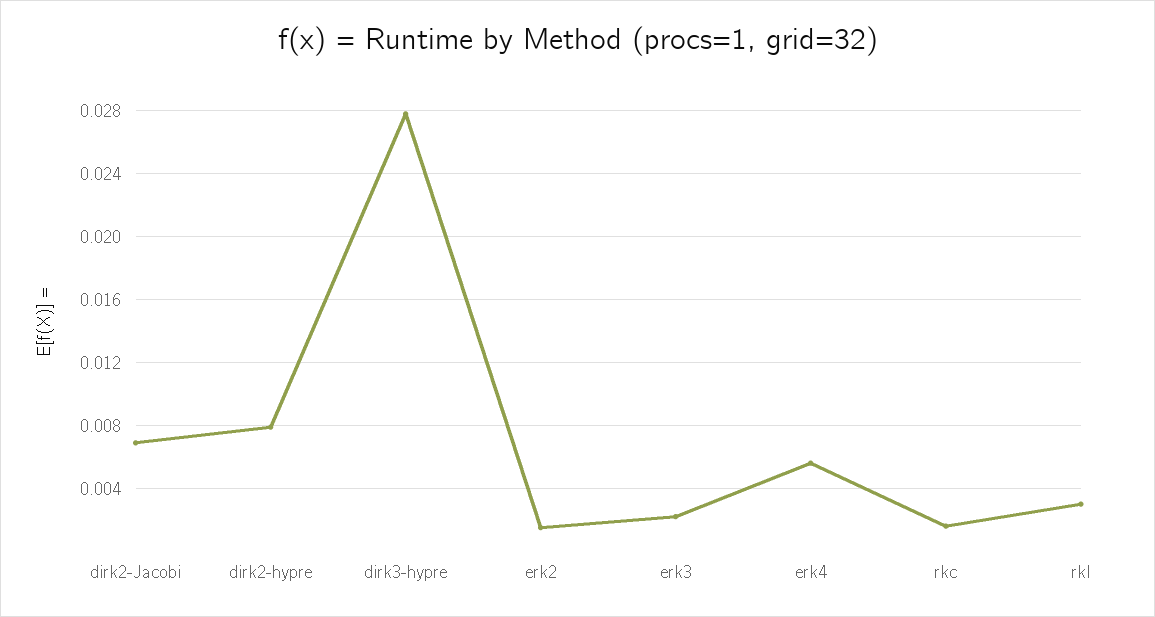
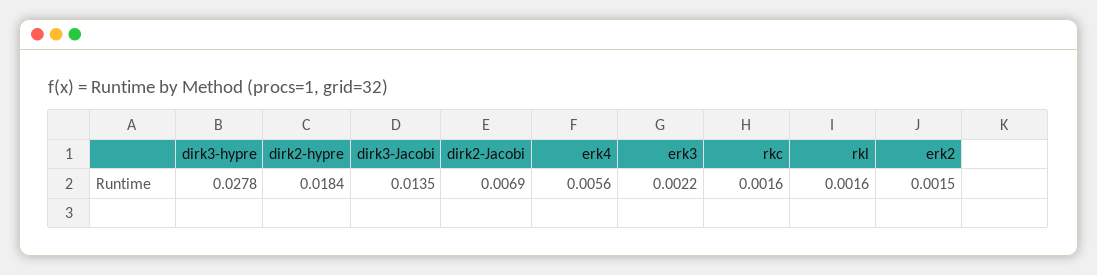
  {
    "dirk2-Jacobi": 0.0069,
-   "dirk2-hypre": 0.008,
+   "dirk2-hypre": 0.0184,
    "dirk3-hypre": 0.0278,
    "erk2": 0.0015,
    "erk3": 0.0022,
    "erk4": 0.0056,
    "rkc": 0.0016,
-   "rkl": 0.003
+   "rkl": 0.0016,
+   "dirk3-Jacobi": 0.0135
  }

